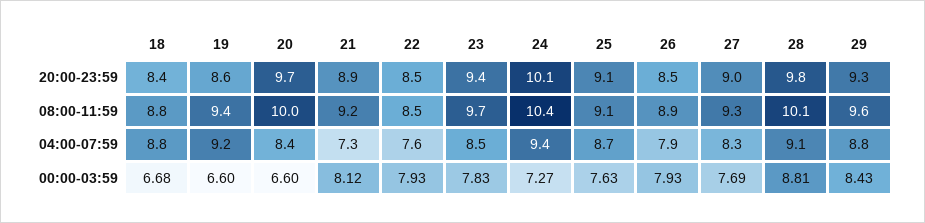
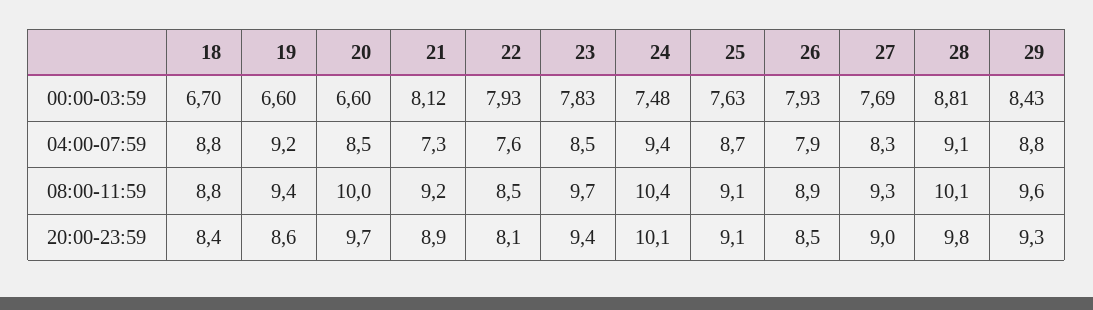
  {
    "18": {
      "20:00-23:59": 8.4,
      "08:00-11:59": 8.8,
      "04:00-07:59": 8.8,
-     "00:00-03:59": 6.68
+     "00:00-03:59": 6.7
    },
    "19": {
      "20:00-23:59": 8.6,
      "08:00-11:59": 9.4,
      "04:00-07:59": 9.2,
      "00:00-03:59": 6.6
    },
    "20": {
      "20:00-23:59": 9.7,
      "08:00-11:59": 10,
-     "04:00-07:59": 8.4,
+     "04:00-07:59": 8.5,
      "00:00-03:59": 6.6
    },
    "21": {
      "20:00-23:59": 8.9,
      "08:00-11:59": 9.2,
      "04:00-07:59": 7.3,
      "00:00-03:59": 8.12
    },
    "22": {
-     "20:00-23:59": 8.5,
+     "20:00-23:59": 8.1,
      "08:00-11:59": 8.5,
      "04:00-07:59": 7.6,
      "00:00-03:59": 7.93
    },
    "23": {
      "20:00-23:59": 9.4,
      "08:00-11:59": 9.7,
      "04:00-07:59": 8.5,
      "00:00-03:59": 7.83
    },
    "24": {
      "20:00-23:59": 10.1,
      "08:00-11:59": 10.4,
      "04:00-07:59": 9.4,
-     "00:00-03:59": 7.27
+     "00:00-03:59": 7.48
    },
    "25": {
      "20:00-23:59": 9.1,
      "08:00-11:59": 9.1,
      "04:00-07:59": 8.7,
      "00:00-03:59": 7.63
    },
    "26": {
      "20:00-23:59": 8.5,
      "08:00-11:59": 8.9,
      "04:00-07:59": 7.9,
      "00:00-03:59": 7.93
    },
    "27": {
      "20:00-23:59": 9,
      "08:00-11:59": 9.3,
      "04:00-07:59": 8.3,
      "00:00-03:59": 7.69
    },
    "28": {
      "20:00-23:59": 9.8,
      "08:00-11:59": 10.1,
      "04:00-07:59": 9.1,
      "00:00-03:59": 8.81
    },
    "29": {
      "20:00-23:59": 9.3,
      "08:00-11:59": 9.6,
      "04:00-07:59": 8.8,
      "00:00-03:59": 8.43
    }
  }

